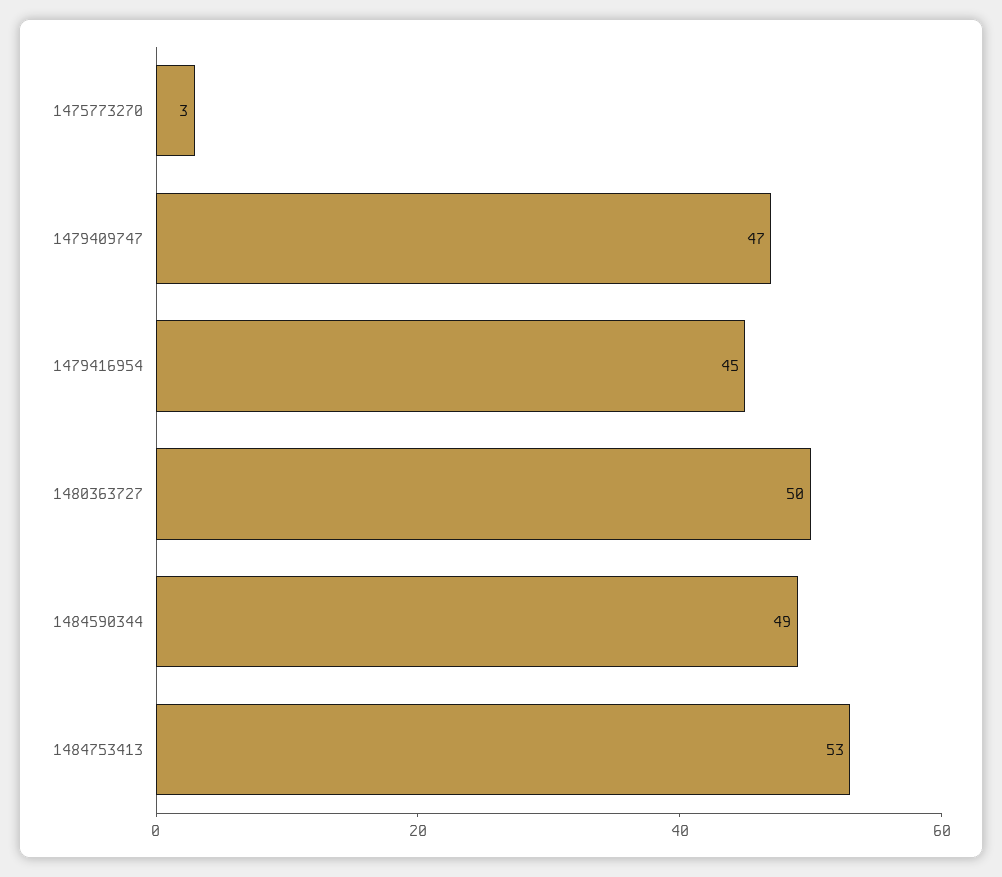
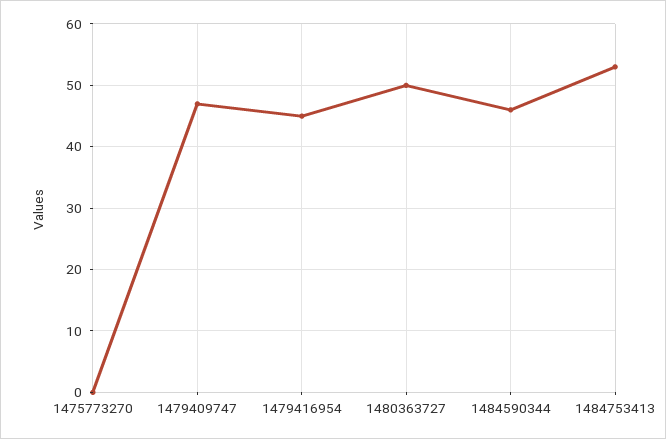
  {
-   "1475773270": 3,
+   "1475773270": 0,
    "1479409747": 47,
    "1479416954": 45,
    "1480363727": 50,
-   "1484590344": 49,
+   "1484590344": 46,
    "1484753413": 53
  }

